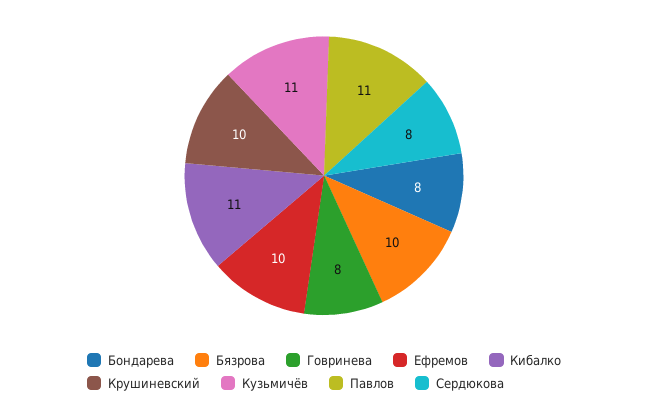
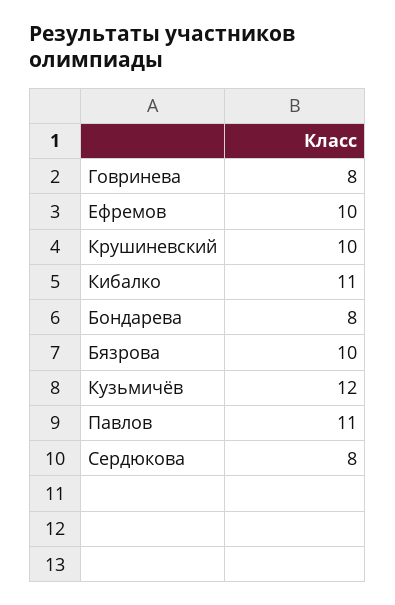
  {
    "Бондарева": 8,
    "Бязрова": 10,
    "Говринева": 8,
    "Ефремов": 10,
    "Кибалко": 11,
    "Крушиневский": 10,
-   "Кузьмичёв": 11,
+   "Кузьмичёв": 12,
    "Павлов": 11,
    "Сердюкова": 8
  }

